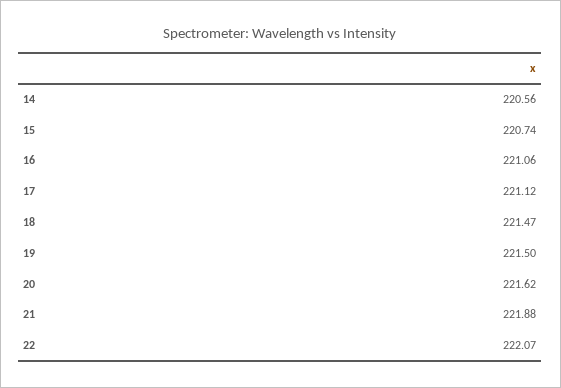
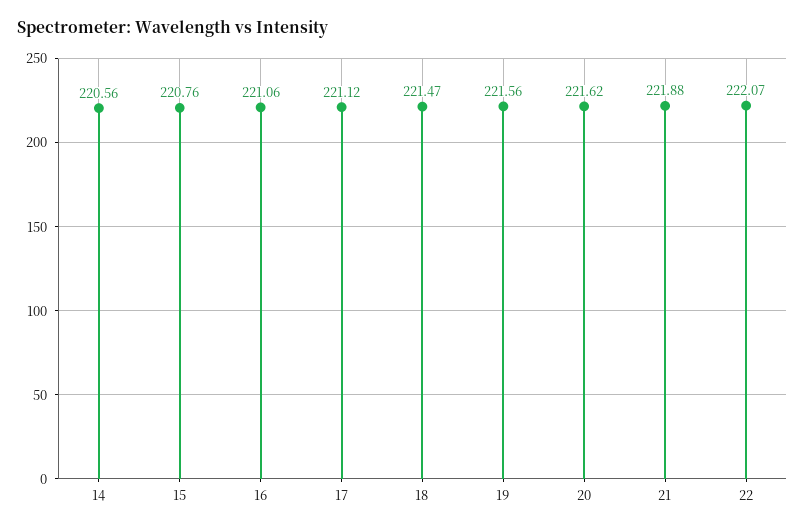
  {
    "14": 220.56,
-   "15": 220.74,
+   "15": 220.76,
    "16": 221.06,
    "17": 221.12,
    "18": 221.47,
-   "19": 221.5,
+   "19": 221.56,
    "20": 221.62,
    "21": 221.88,
    "22": 222.07
  }

